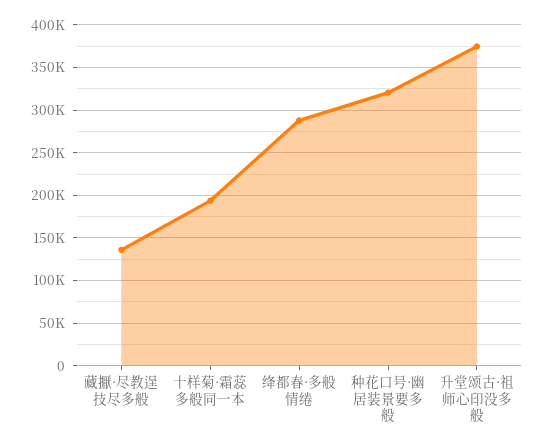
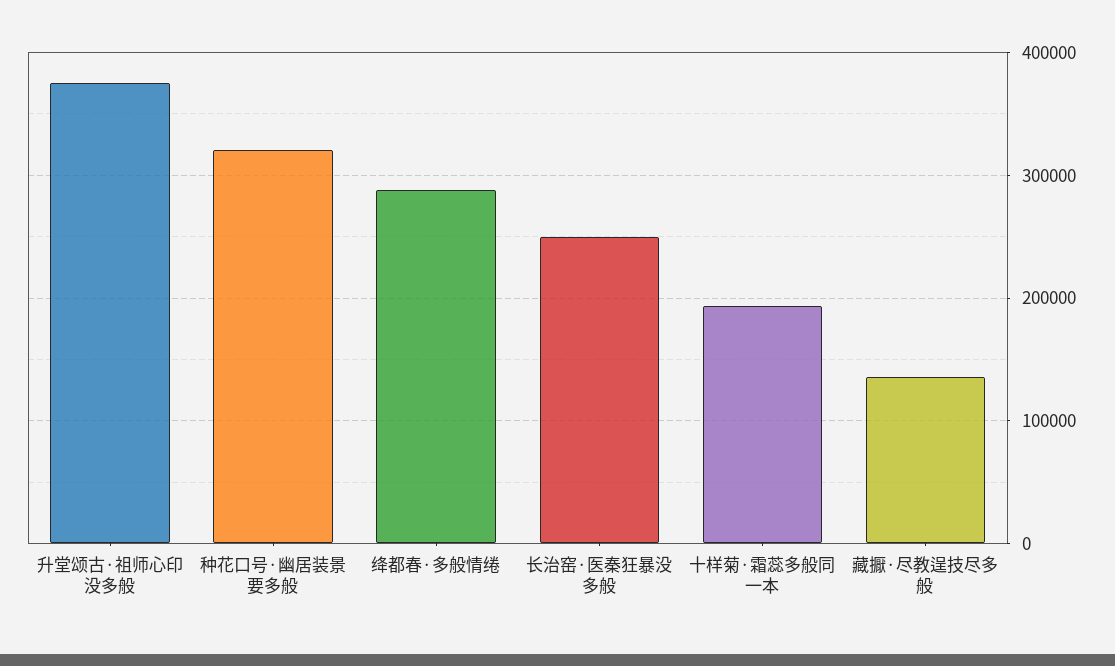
  {
    "藏擫·尽教逞技尽多般": 140000,
    "十样菊·霜蕊多般同一本": 190000,
    "绛都春·多般情绻": 290000,
    "种花口号·幽居装景要多般": 320000,
-   "升堂颂古·祖师心印没多般": 370000
+   "升堂颂古·祖师心印没多般": 370000,
+   "长治窑·医秦狂暴没多般": 250000
  }

